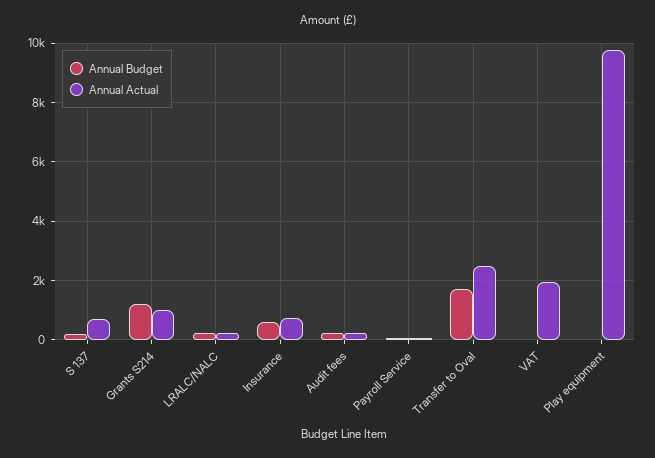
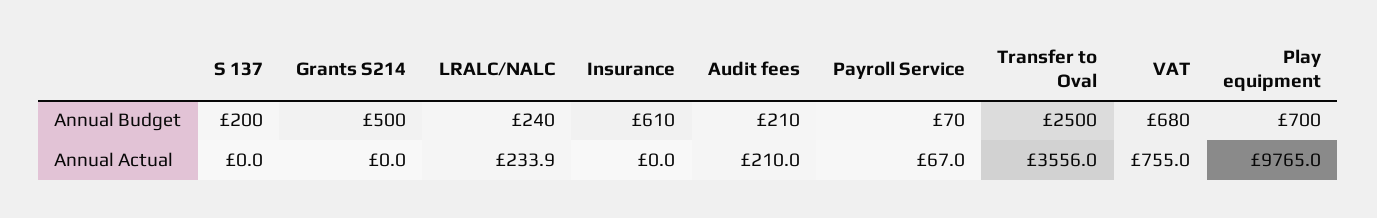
  {
    "Annual Budget": {
      "S 137": 200,
-     "Grants S214": 1250,
+     "Grants S214": 500,
      "LRALC/NALC": 240,
      "Insurance": 610,
      "Audit fees": 210,
      "Payroll Service": 70,
-     "Transfer to Oval": 1750,
+     "Transfer to Oval": 2500,
-     "VAT": 0,
+     "VAT": 680,
-     "Play equipment": 0
+     "Play equipment": 700
    },
    "Annual Actual": {
-     "S 137": 750,
+     "S 137": 0,
-     "Grants S214": 1000,
+     "Grants S214": 0,
      "LRALC/NALC": 233.9,
-     "Insurance": 750,
+     "Insurance": 0,
      "Audit fees": 210,
      "Payroll Service": 67,
-     "Transfer to Oval": 2500,
+     "Transfer to Oval": 3556,
-     "VAT": 2000,
+     "VAT": 755,
      "Play equipment": 9765
    }
  }

